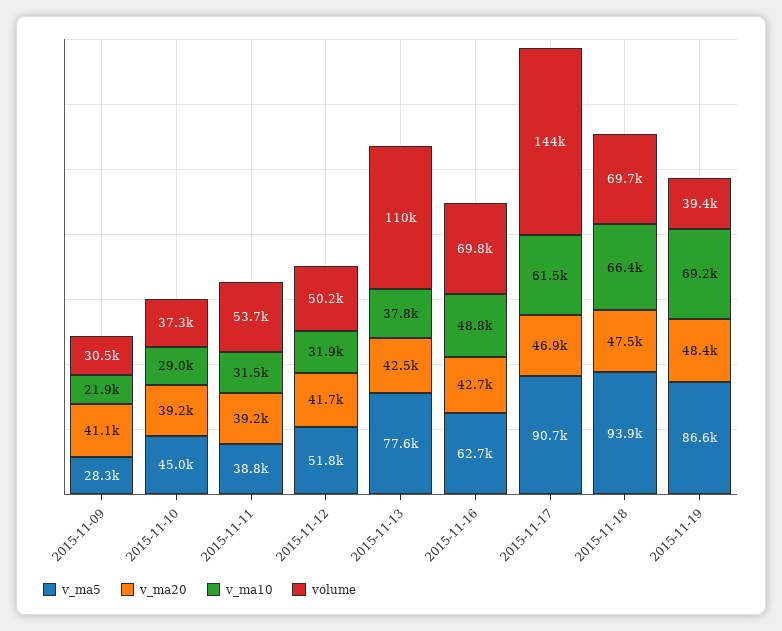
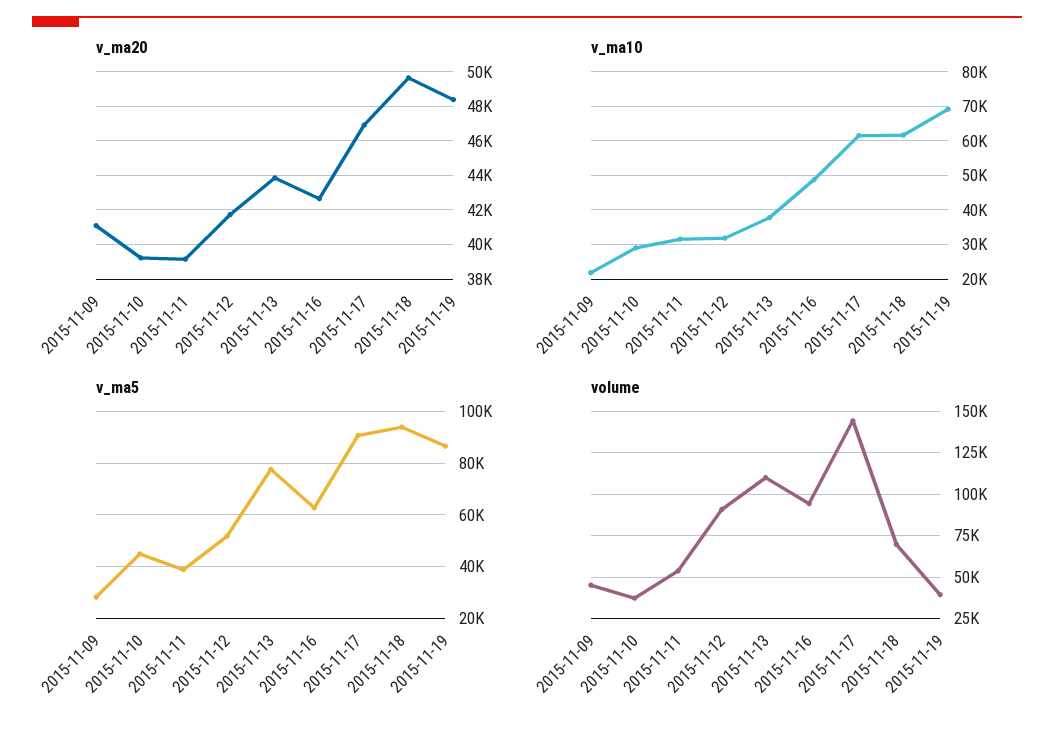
  {
    "v_ma5": {
      "2015-11-09": 28300,
      "2015-11-10": 45000,
      "2015-11-11": 38800,
      "2015-11-12": 51800,
      "2015-11-13": 77600,
      "2015-11-16": 62700,
      "2015-11-17": 90700,
      "2015-11-18": 93900,
      "2015-11-19": 86600
    },
    "v_ma20": {
      "2015-11-09": 41100,
      "2015-11-10": 39200,
      "2015-11-11": 39200,
      "2015-11-12": 41700,
-     "2015-11-13": 42500,
+     "2015-11-13": 44000,
      "2015-11-16": 42700,
      "2015-11-17": 46900,
-     "2015-11-18": 47500,
+     "2015-11-18": 49500,
      "2015-11-19": 48400
    },
    "v_ma10": {
      "2015-11-09": 21900,
      "2015-11-10": 29000,
      "2015-11-11": 31500,
      "2015-11-12": 31900,
      "2015-11-13": 37800,
      "2015-11-16": 48800,
      "2015-11-17": 61500,
-     "2015-11-18": 66400,
+     "2015-11-18": 62000,
      "2015-11-19": 69200
    },
    "volume": {
-     "2015-11-09": 30500,
+     "2015-11-09": 45000,
      "2015-11-10": 37300,
      "2015-11-11": 53700,
-     "2015-11-12": 50200,
+     "2015-11-12": 90000,
      "2015-11-13": 110000,
-     "2015-11-16": 69800,
+     "2015-11-16": 95000,
      "2015-11-17": 144000,
      "2015-11-18": 69700,
      "2015-11-19": 39400
    }
  }

